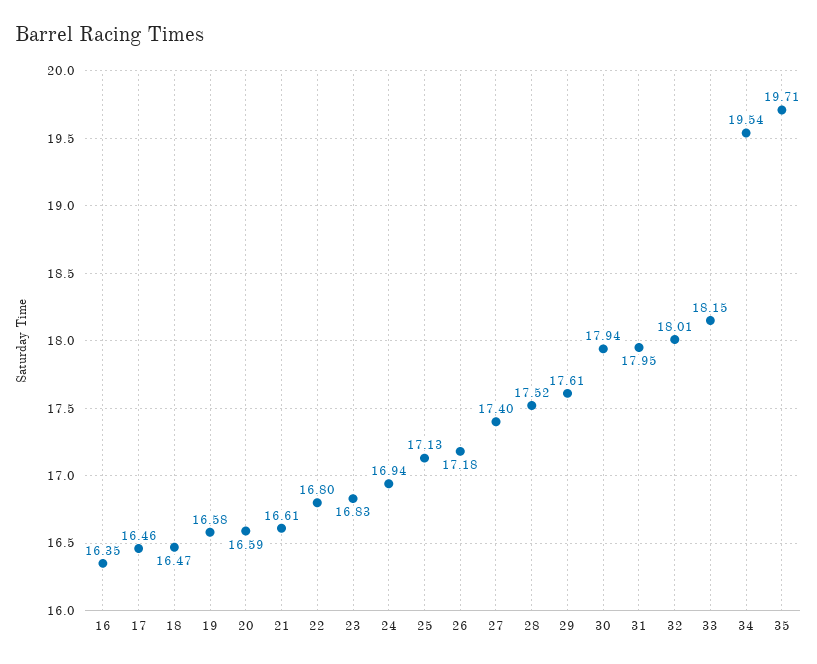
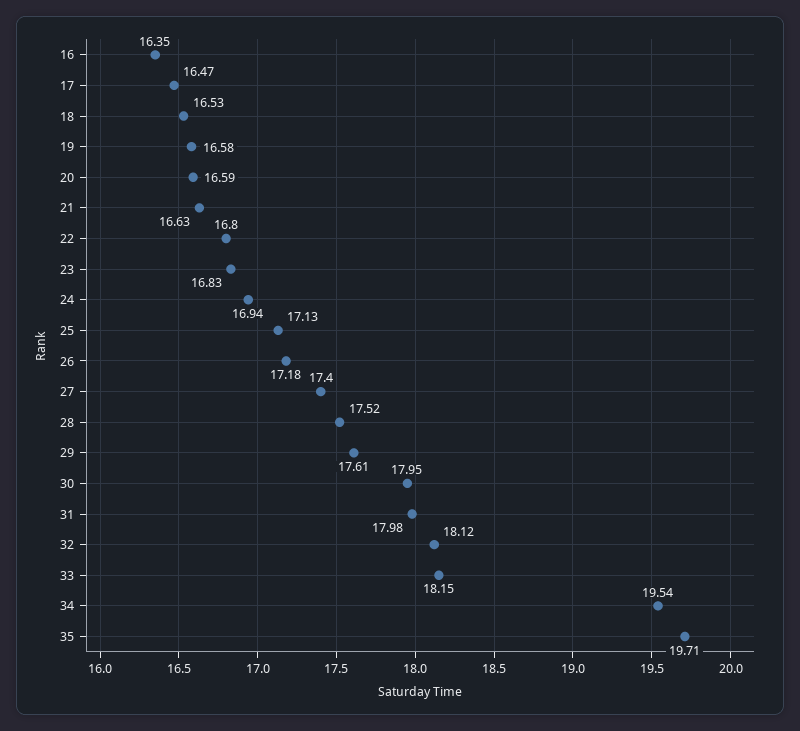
  {
    "16": 16.35,
-   "17": 16.46,
+   "17": 16.47,
-   "18": 16.47,
+   "18": 16.53,
    "19": 16.58,
    "20": 16.59,
-   "21": 16.61,
+   "21": 16.63,
    "22": 16.8,
    "23": 16.83,
    "24": 16.94,
    "25": 17.13,
    "26": 17.18,
    "27": 17.4,
    "28": 17.52,
    "29": 17.61,
-   "30": 17.94,
+   "30": 17.95,
-   "31": 17.95,
+   "31": 17.98,
-   "32": 18.01,
+   "32": 18.12,
    "33": 18.15,
    "34": 19.54,
    "35": 19.71
  }

